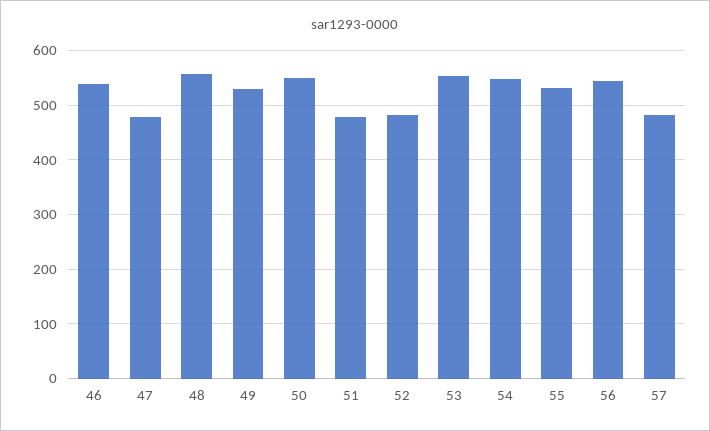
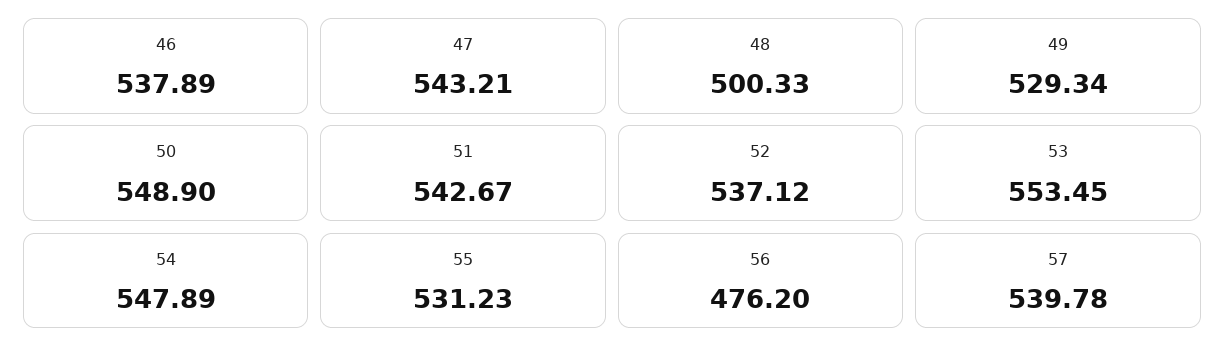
  {
    "46": 537.89,
-   "47": 480,
+   "47": 543.21,
-   "48": 560,
+   "48": 500.33,
    "49": 529.34,
    "50": 548.9,
-   "51": 480,
+   "51": 542.67,
-   "52": 480,
+   "52": 537.12,
    "53": 553.45,
    "54": 547.89,
    "55": 531.23,
-   "56": 540,
+   "56": 476.2,
-   "57": 480
+   "57": 539.78
  }

